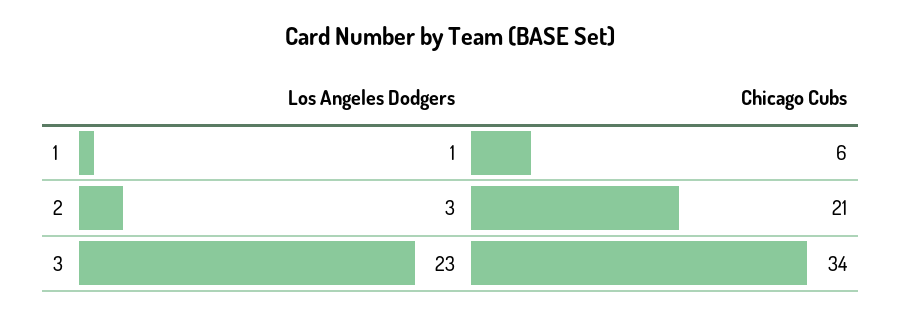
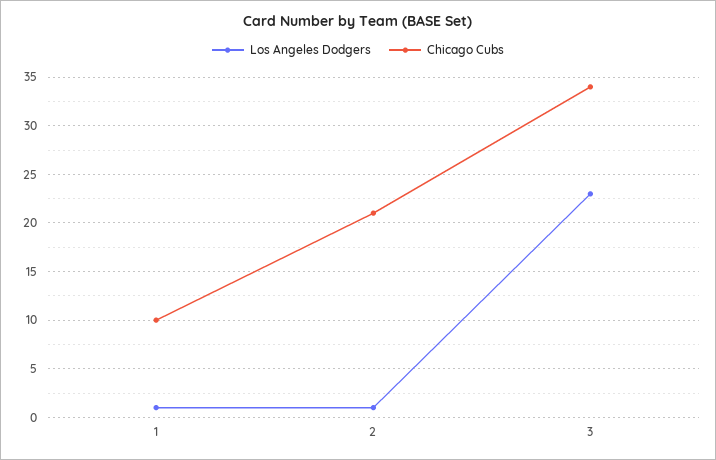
  {
    "Los Angeles Dodgers": {
      "1": 1,
-     "2": 3,
+     "2": 1,
      "3": 23
    },
    "Chicago Cubs": {
-     "1": 6,
+     "1": 10,
      "2": 21,
      "3": 34
    }
  }

